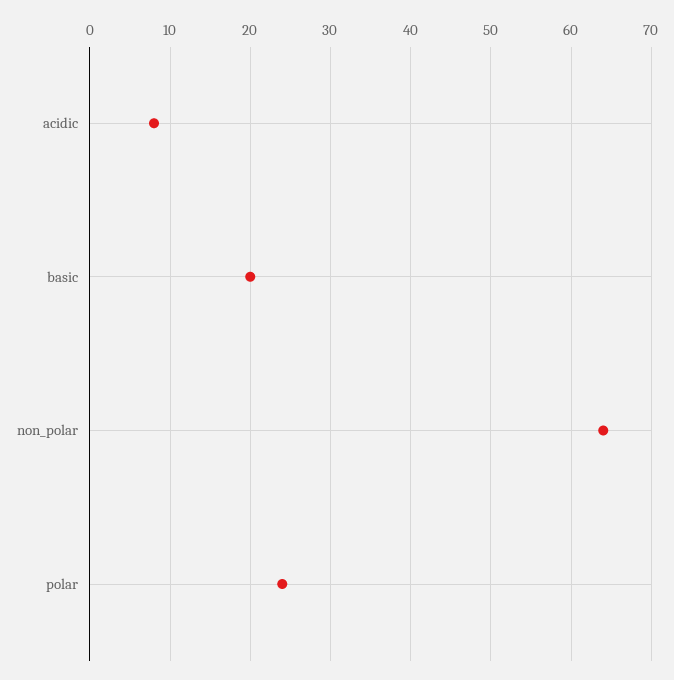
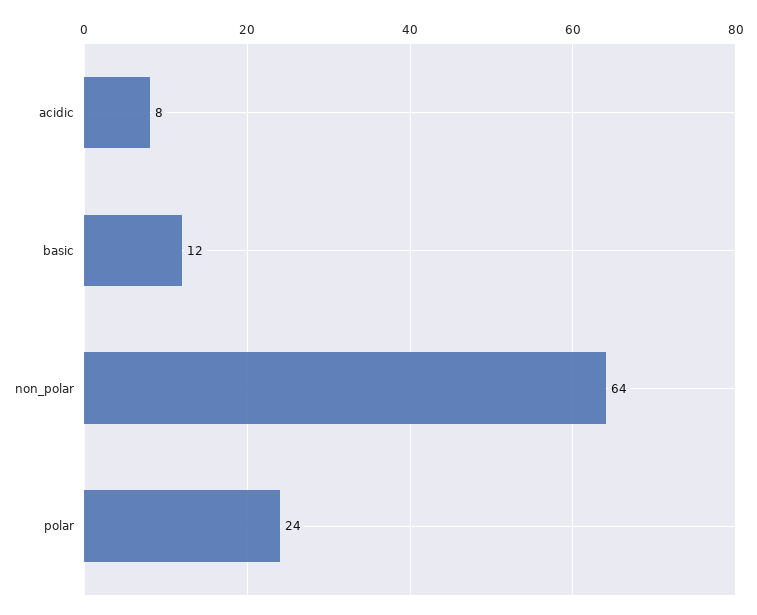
  {
    "acidic": 8,
-   "basic": 20,
+   "basic": 12,
    "non_polar": 64,
    "polar": 24
  }

